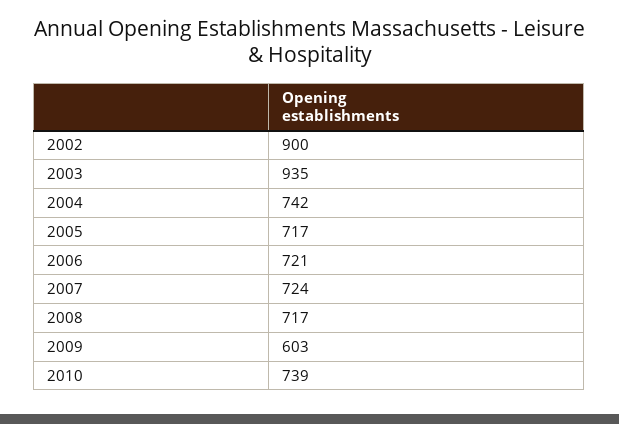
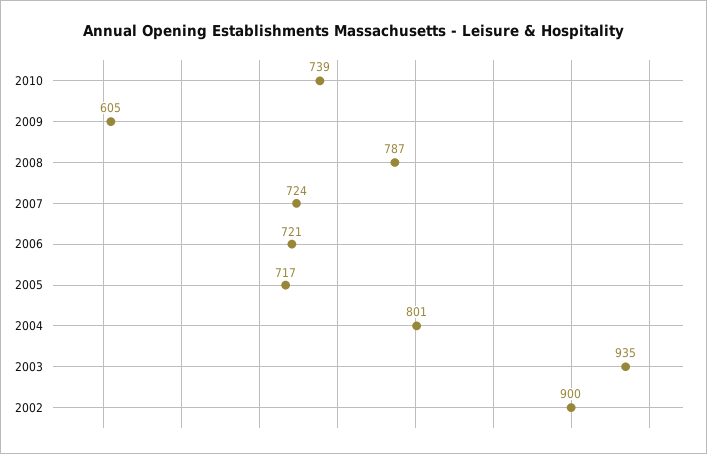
  {
    "2002": 900,
    "2003": 935,
-   "2004": 742,
+   "2004": 801,
    "2005": 717,
    "2006": 721,
    "2007": 724,
-   "2008": 717,
+   "2008": 787,
-   "2009": 603,
+   "2009": 605,
    "2010": 739
  }

